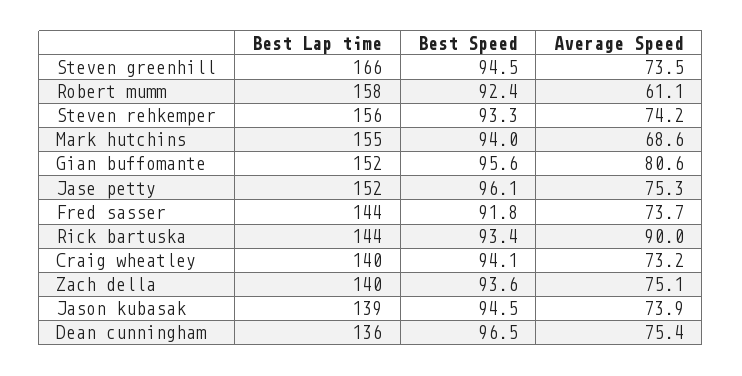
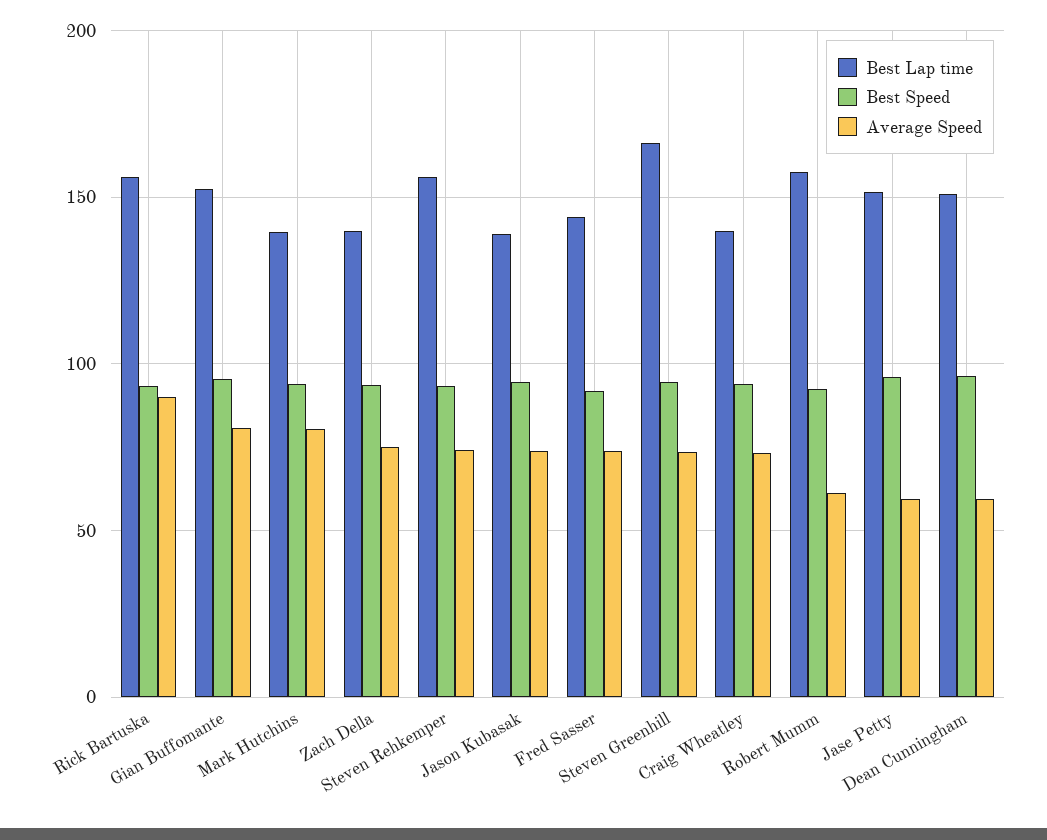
  {
    "Best Lap time": {
      "Steven greenhill": 166,
      "Robert mumm": 158,
      "Steven rehkemper": 156,
-     "Mark hutchins": 155,
+     "Mark hutchins": 140,
      "Gian buffomante": 152,
      "Jase petty": 152,
      "Fred sasser": 144,
-     "Rick bartuska": 144,
+     "Rick bartuska": 155,
      "Craig wheatley": 140,
      "Zach della": 140,
      "Jason kubasak": 139,
-     "Dean cunningham": 136
+     "Dean cunningham": 150
    },
    "Best Speed": {
      "Steven greenhill": 94.5,
      "Robert mumm": 92.4,
      "Steven rehkemper": 93.3,
      "Mark hutchins": 94,
      "Gian buffomante": 95.6,
      "Jase petty": 96.1,
      "Fred sasser": 91.8,
      "Rick bartuska": 93.4,
      "Craig wheatley": 94.1,
      "Zach della": 93.6,
      "Jason kubasak": 94.5,
      "Dean cunningham": 96.5
    },
    "Average Speed": {
      "Steven greenhill": 73.5,
      "Robert mumm": 61.1,
      "Steven rehkemper": 74.2,
-     "Mark hutchins": 68.6,
+     "Mark hutchins": 80,
      "Gian buffomante": 80.6,
-     "Jase petty": 75.3,
+     "Jase petty": 60,
      "Fred sasser": 73.7,
      "Rick bartuska": 90,
      "Craig wheatley": 73.2,
      "Zach della": 75.1,
      "Jason kubasak": 73.9,
-     "Dean cunningham": 75.4
+     "Dean cunningham": 60
    }
  }

